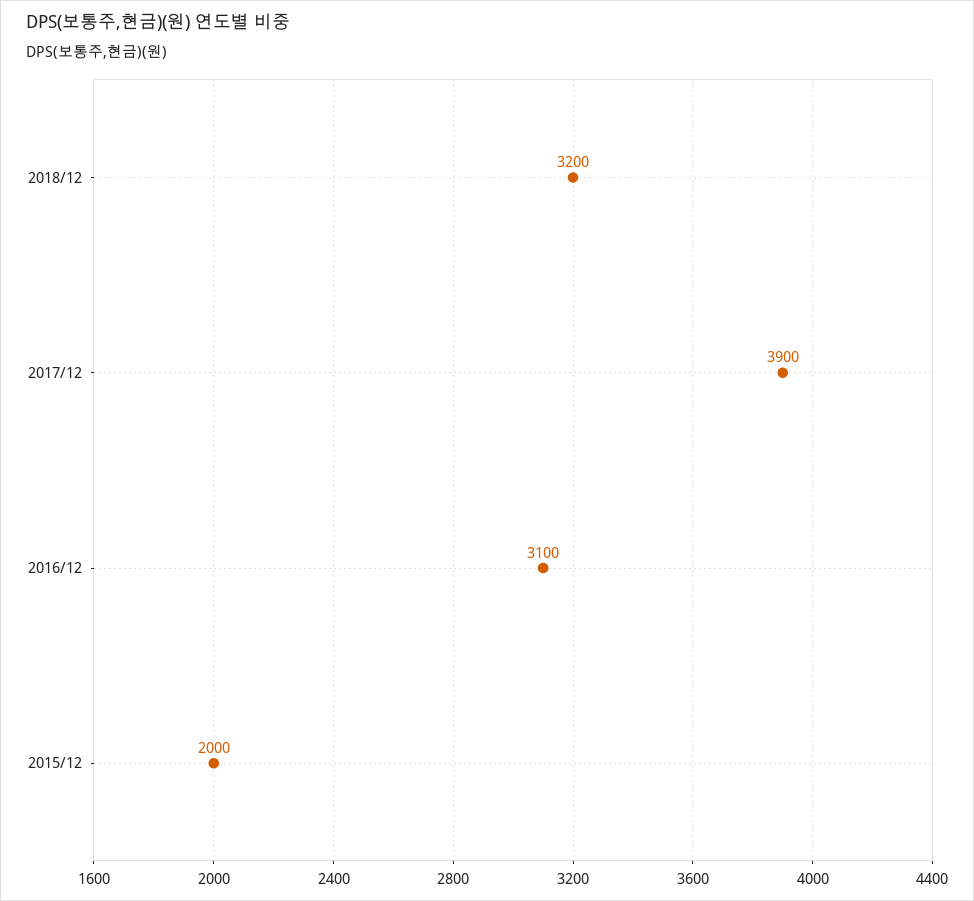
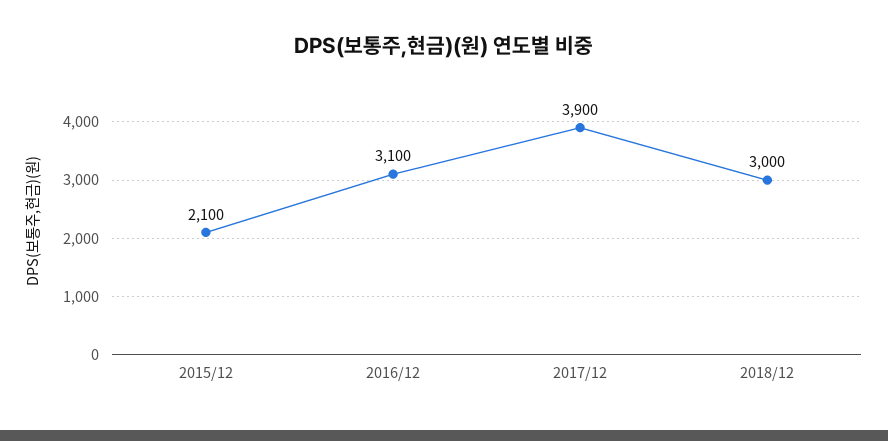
  {
-   "2018/12": 3200,
+   "2018/12": 3000,
    "2017/12": 3900,
    "2016/12": 3100,
-   "2015/12": 2000
+   "2015/12": 2100
  }

